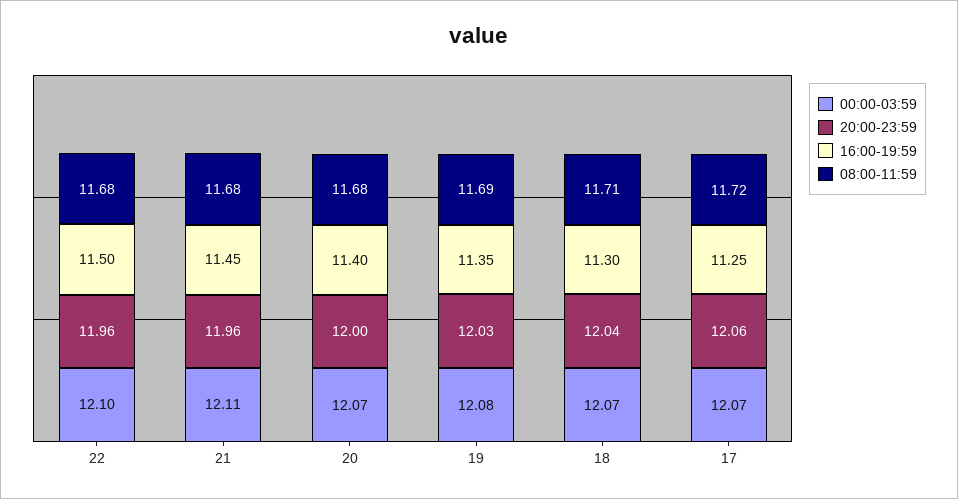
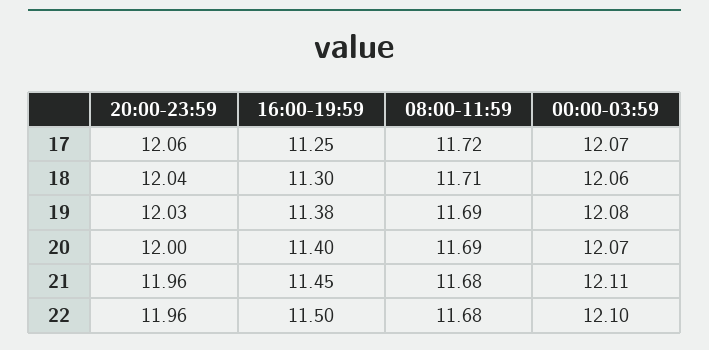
  {
    "00:00-03:59": {
      "22": 12.1,
      "21": 12.11,
      "20": 12.07,
      "19": 12.08,
-     "18": 12.07,
+     "18": 12.06,
      "17": 12.07
    },
    "20:00-23:59": {
      "22": 11.96,
      "21": 11.96,
      "20": 12,
      "19": 12.03,
      "18": 12.04,
      "17": 12.06
    },
    "16:00-19:59": {
      "22": 11.5,
      "21": 11.45,
      "20": 11.4,
-     "19": 11.35,
+     "19": 11.38,
      "18": 11.3,
      "17": 11.25
    },
    "08:00-11:59": {
      "22": 11.68,
      "21": 11.68,
-     "20": 11.68,
+     "20": 11.69,
      "19": 11.69,
      "18": 11.71,
      "17": 11.72
    }
  }

